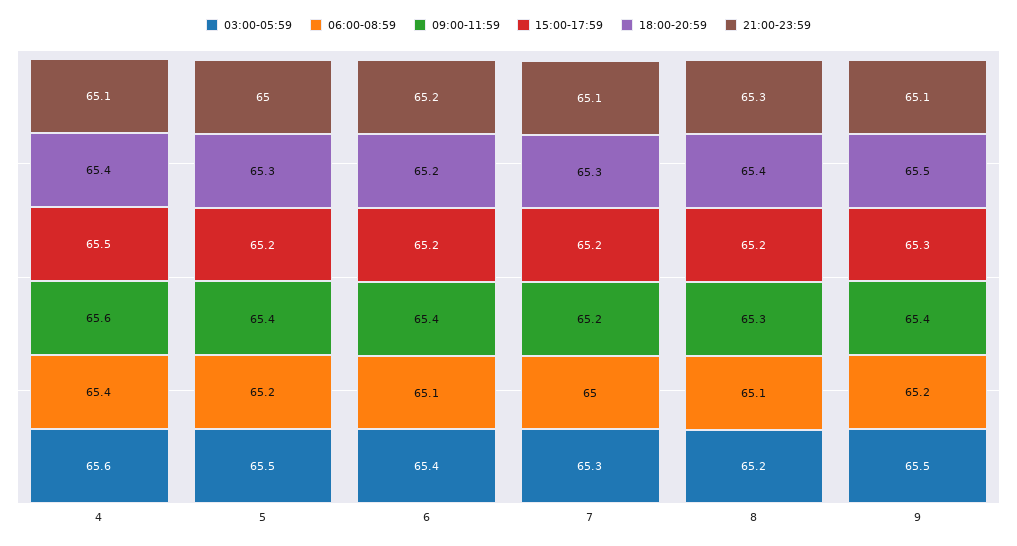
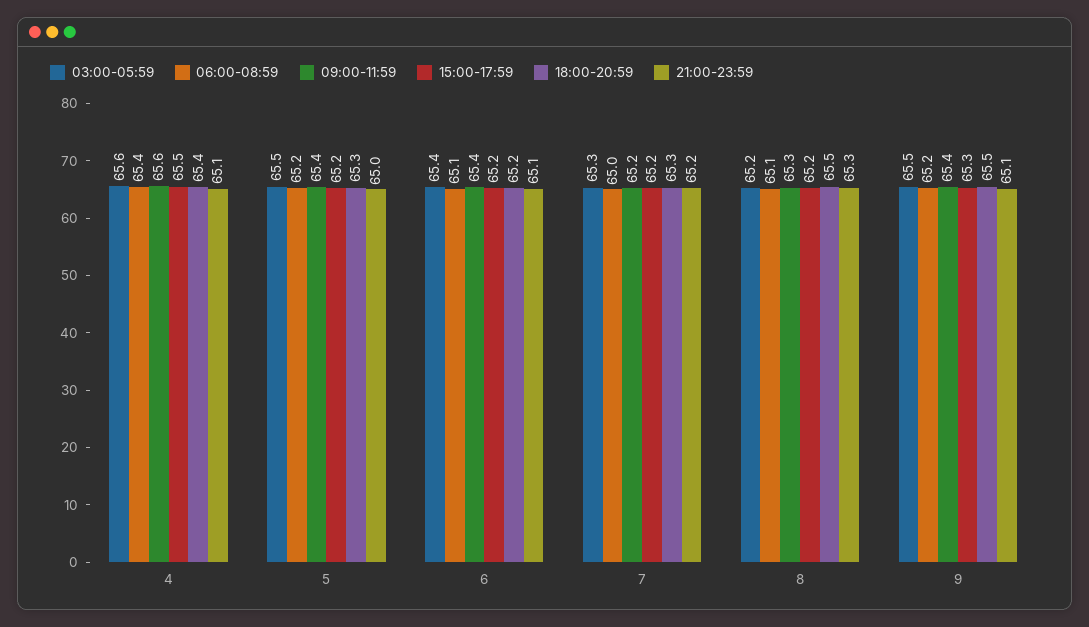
  {
    "03:00-05:59": {
      "4": 65.6,
      "5": 65.5,
      "6": 65.4,
      "7": 65.3,
      "8": 65.2,
      "9": 65.5
    },
    "06:00-08:59": {
      "4": 65.4,
      "5": 65.2,
      "6": 65.1,
      "7": 65,
      "8": 65.1,
      "9": 65.2
    },
    "09:00-11:59": {
      "4": 65.6,
      "5": 65.4,
      "6": 65.4,
      "7": 65.2,
      "8": 65.3,
      "9": 65.4
    },
    "15:00-17:59": {
      "4": 65.5,
      "5": 65.2,
      "6": 65.2,
      "7": 65.2,
      "8": 65.2,
      "9": 65.3
    },
    "18:00-20:59": {
      "4": 65.4,
      "5": 65.3,
      "6": 65.2,
      "7": 65.3,
-     "8": 65.4,
+     "8": 65.5,
      "9": 65.5
    },
    "21:00-23:59": {
      "4": 65.1,
      "5": 65,
-     "6": 65.2,
+     "6": 65.1,
-     "7": 65.1,
+     "7": 65.2,
      "8": 65.3,
      "9": 65.1
    }
  }

